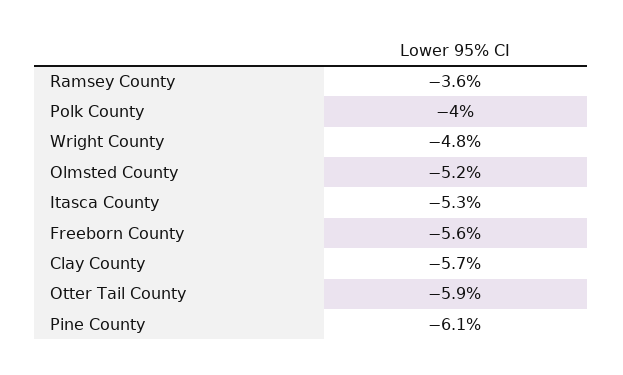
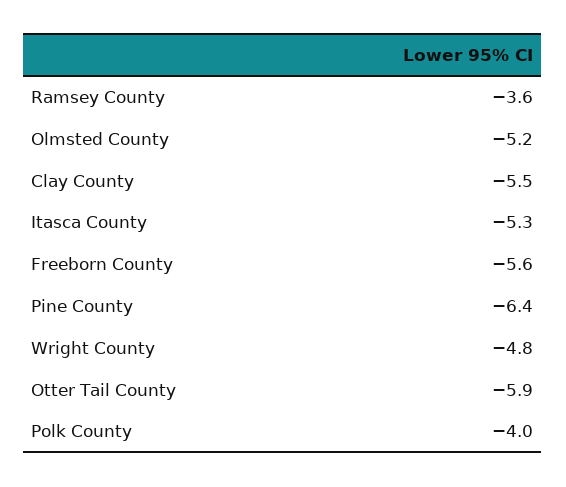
  {
    "Ramsey County": -3.6,
    "Polk County": -4,
    "Wright County": -4.8,
    "Olmsted County": -5.2,
    "Itasca County": -5.3,
    "Freeborn County": -5.6,
-   "Clay County": -5.7,
+   "Clay County": -5.5,
    "Otter Tail County": -5.9,
-   "Pine County": -6.1
+   "Pine County": -6.4
  }

